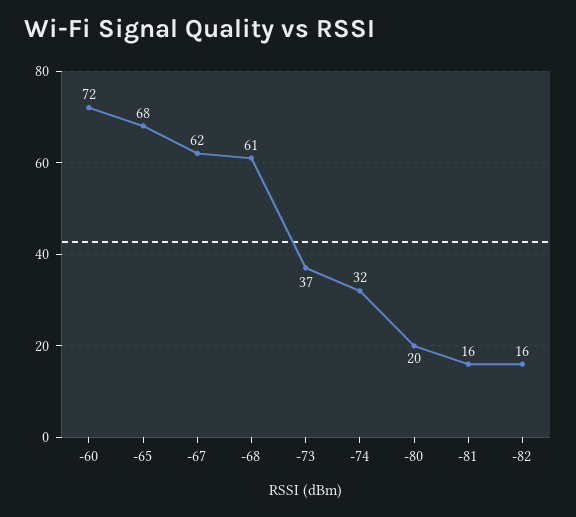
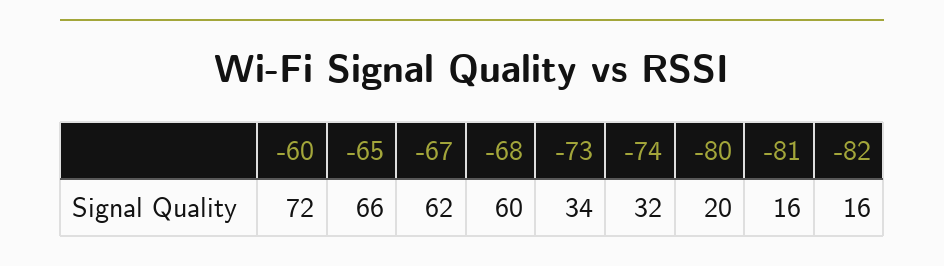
  {
    "-60": 72,
-   "-65": 68,
+   "-65": 66,
    "-67": 62,
-   "-68": 61,
+   "-68": 60,
-   "-73": 37,
+   "-73": 34,
    "-74": 32,
    "-80": 20,
    "-81": 16,
    "-82": 16
  }

